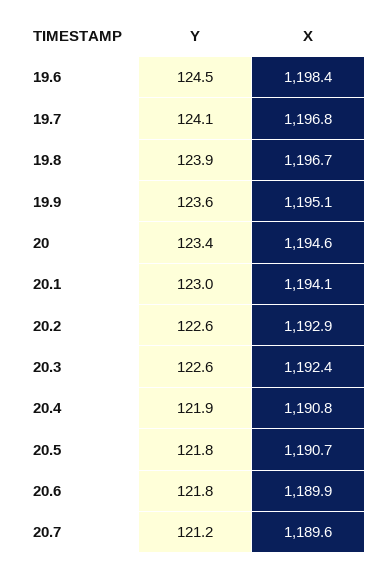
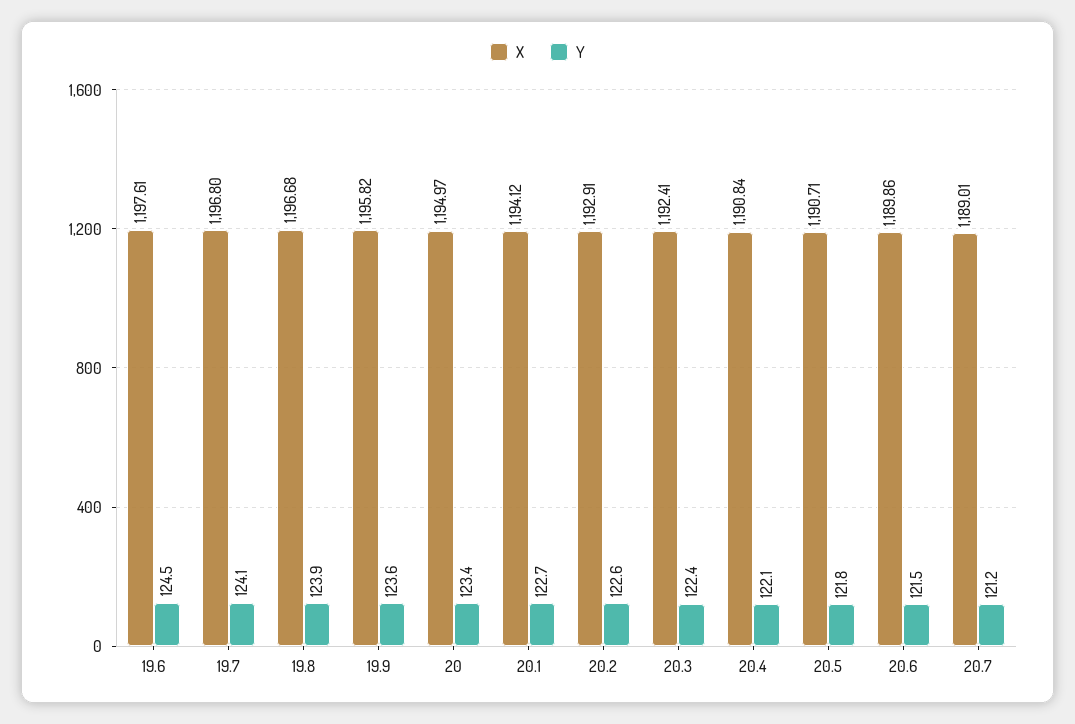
  {
    "Y": {
      "19.6": 124.5,
      "19.7": 124.1,
      "19.8": 123.9,
      "19.9": 123.6,
      "20": 123.4,
-     "20.1": 123,
+     "20.1": 122.7,
      "20.2": 122.6,
-     "20.3": 122.6,
+     "20.3": 122.4,
-     "20.4": 121.9,
+     "20.4": 122.1,
      "20.5": 121.8,
-     "20.6": 121.8,
+     "20.6": 121.5,
      "20.7": 121.2
    },
    "X": {
-     "19.6": 1198.4,
+     "19.6": 1197.61,
      "19.7": 1196.8,
      "19.8": 1196.68,
-     "19.9": 1195.1,
+     "19.9": 1195.82,
-     "20": 1194.6,
+     "20": 1194.97,
      "20.1": 1194.12,
      "20.2": 1192.91,
      "20.3": 1192.41,
      "20.4": 1190.84,
      "20.5": 1190.71,
      "20.6": 1189.86,
-     "20.7": 1189.6
+     "20.7": 1189.01
    }
  }

